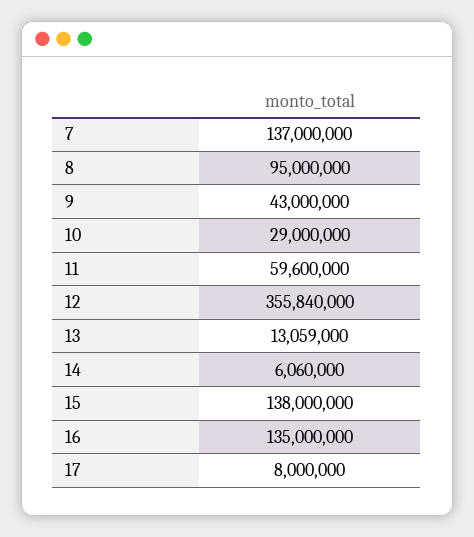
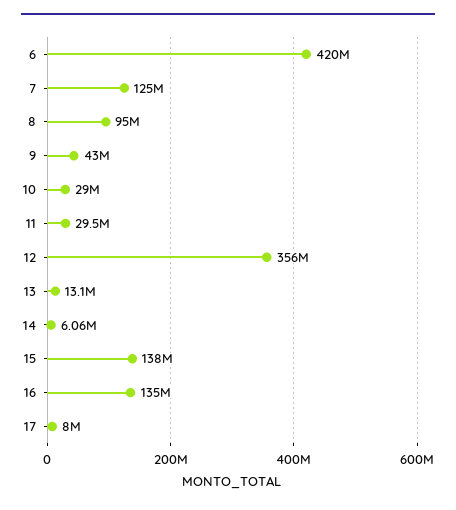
  {
-   "7": 137000000,
+   "7": 125000000,
    "8": 95000000,
    "9": 43000000,
    "10": 29000000,
-   "11": 59600000,
+   "11": 29500000,
    "12": 355840000,
    "13": 13059000,
    "14": 6060000,
    "15": 138000000,
    "16": 135000000,
-   "17": 8000000
+   "17": 8000000,
+   "6": 420000000
  }

